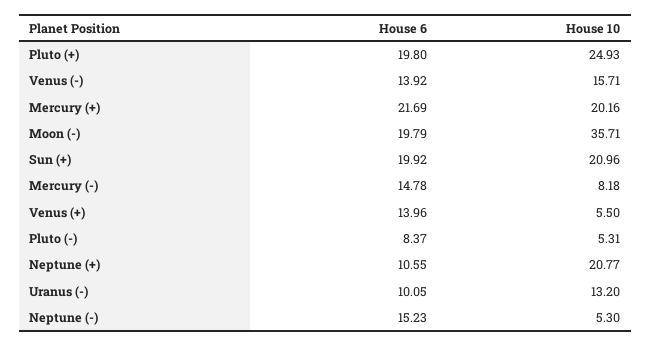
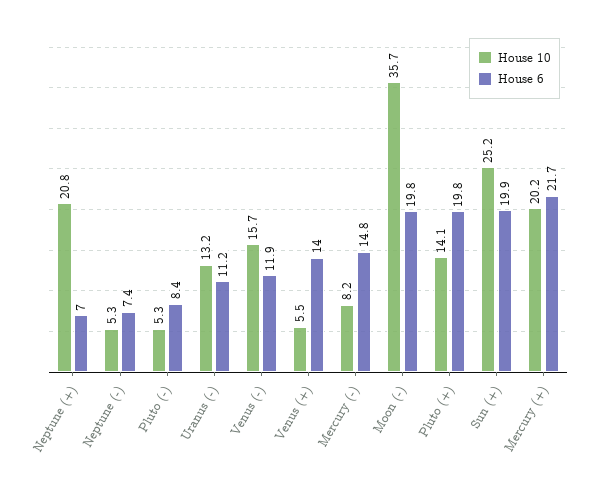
  {
    "House 6": {
      "Pluto (+)": 19.8,
-     "Venus (-)": 13.92,
+     "Venus (-)": 11.9,
      "Mercury (+)": 21.69,
      "Moon (-)": 19.79,
      "Sun (+)": 19.92,
      "Mercury (-)": 14.78,
      "Venus (+)": 13.96,
      "Pluto (-)": 8.37,
-     "Neptune (+)": 10.55,
+     "Neptune (+)": 7,
-     "Uranus (-)": 10.05,
+     "Uranus (-)": 11.2,
-     "Neptune (-)": 15.23
+     "Neptune (-)": 7.4
    },
    "House 10": {
-     "Pluto (+)": 24.93,
+     "Pluto (+)": 14.1,
      "Venus (-)": 15.71,
      "Mercury (+)": 20.16,
      "Moon (-)": 35.71,
-     "Sun (+)": 20.96,
+     "Sun (+)": 25.2,
      "Mercury (-)": 8.18,
      "Venus (+)": 5.5,
      "Pluto (-)": 5.31,
      "Neptune (+)": 20.77,
      "Uranus (-)": 13.2,
      "Neptune (-)": 5.3
    }
  }

